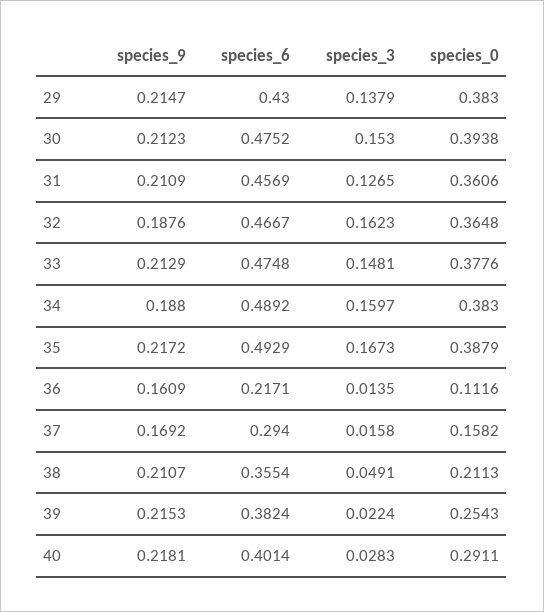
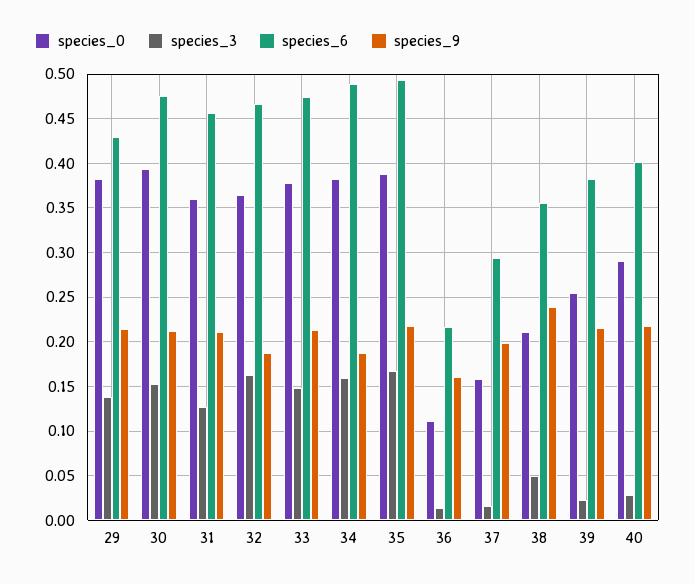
  {
    "species_9": {
      "29": 0.2147,
      "30": 0.2123,
      "31": 0.2109,
      "32": 0.1876,
      "33": 0.2129,
      "34": 0.188,
      "35": 0.2172,
      "36": 0.1609,
-     "37": 0.1692,
+     "37": 0.2,
-     "38": 0.2107,
+     "38": 0.24,
      "39": 0.2153,
      "40": 0.2181
    },
    "species_6": {
      "29": 0.43,
      "30": 0.4752,
      "31": 0.4569,
      "32": 0.4667,
      "33": 0.4748,
      "34": 0.4892,
      "35": 0.4929,
      "36": 0.2171,
      "37": 0.294,
      "38": 0.3554,
      "39": 0.3824,
      "40": 0.4014
    },
    "species_3": {
      "29": 0.1379,
      "30": 0.153,
      "31": 0.1265,
      "32": 0.1623,
      "33": 0.1481,
      "34": 0.1597,
      "35": 0.1673,
      "36": 0.0135,
      "37": 0.0158,
      "38": 0.0491,
      "39": 0.0224,
      "40": 0.0283
    },
    "species_0": {
      "29": 0.383,
      "30": 0.3938,
      "31": 0.3606,
      "32": 0.3648,
      "33": 0.3776,
      "34": 0.383,
      "35": 0.3879,
      "36": 0.1116,
      "37": 0.1582,
      "38": 0.2113,
      "39": 0.2543,
      "40": 0.2911
    }
  }

